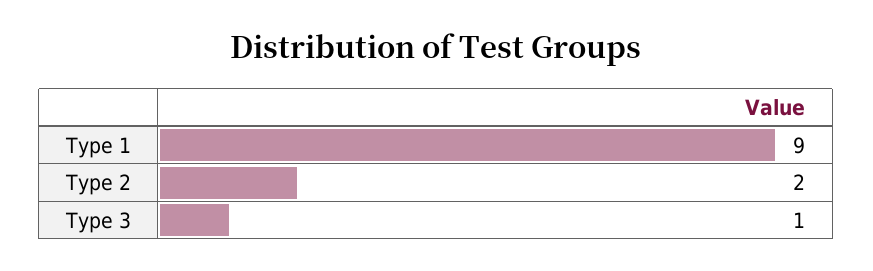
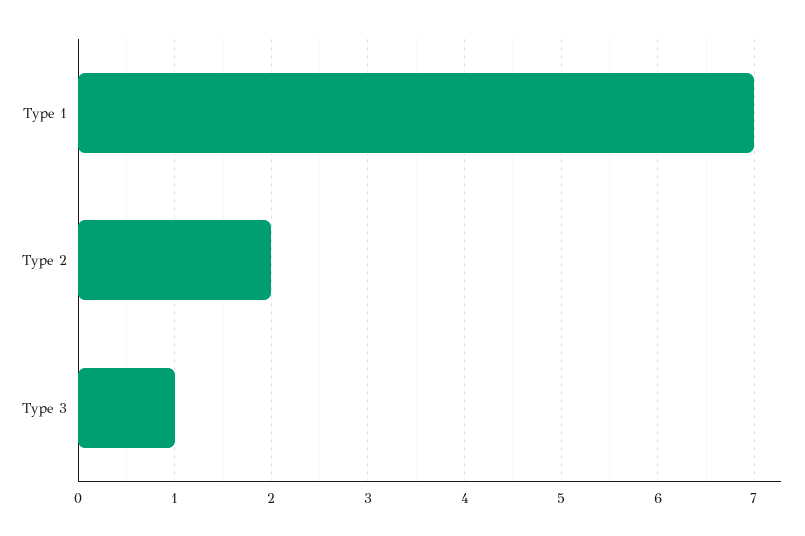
  {
-   "Type 1": 9,
+   "Type 1": 7,
    "Type 2": 2,
    "Type 3": 1
  }

